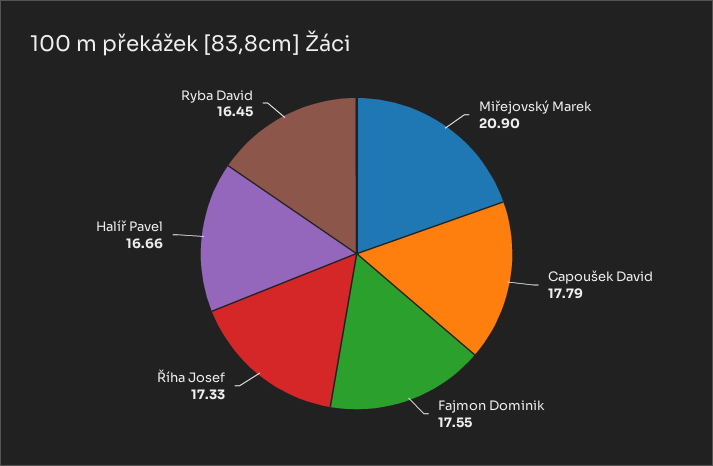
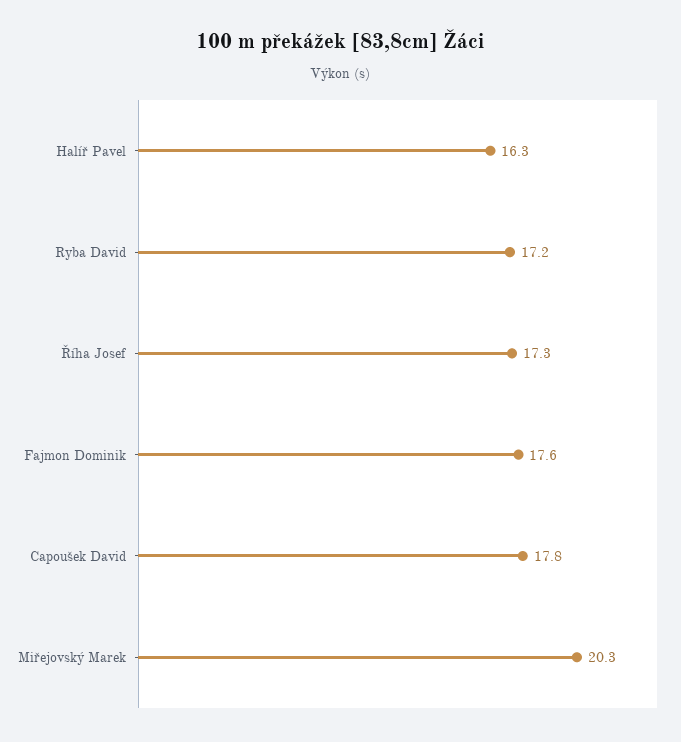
  {
-   "Miřejovský Marek": 20.9,
+   "Miřejovský Marek": 20.3,
    "Capoušek David": 17.79,
    "Fajmon Dominik": 17.55,
    "Říha Josef": 17.33,
-   "Halíř Pavel": 16.66,
+   "Halíř Pavel": 16.3,
-   "Ryba David": 16.45
+   "Ryba David": 17.2
  }

